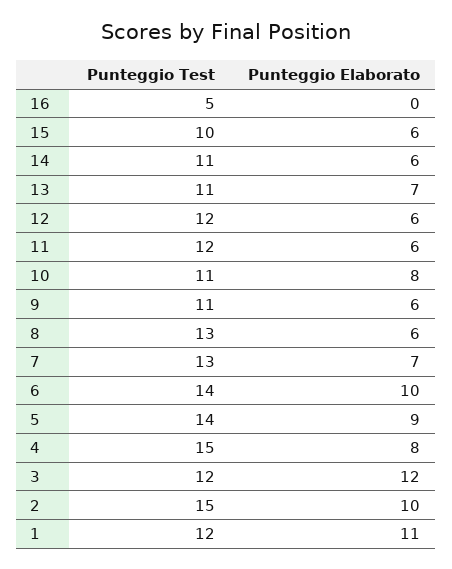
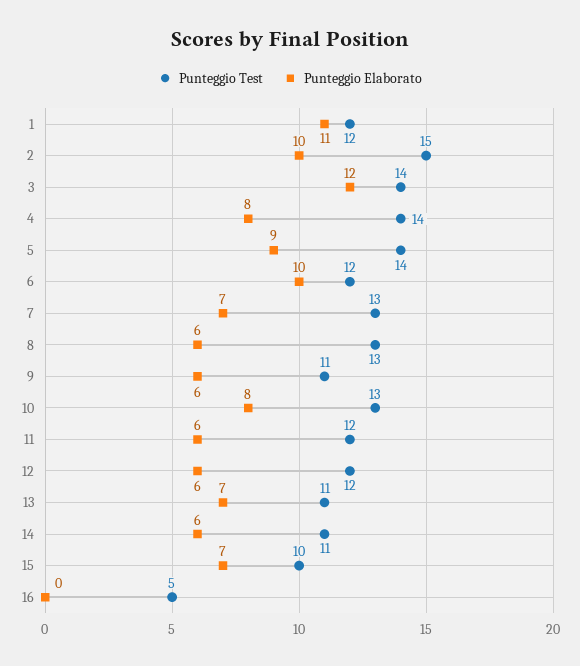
  {
    "Punteggio Test": {
      "16": 5,
      "15": 10,
      "14": 11,
      "13": 11,
      "12": 12,
      "11": 12,
-     "10": 11,
+     "10": 13,
      "9": 11,
      "8": 13,
      "7": 13,
-     "6": 14,
+     "6": 12,
      "5": 14,
-     "4": 15,
+     "4": 14,
-     "3": 12,
+     "3": 14,
      "2": 15,
      "1": 12
    },
    "Punteggio Elaborato": {
      "16": 0,
-     "15": 6,
+     "15": 7,
      "14": 6,
      "13": 7,
      "12": 6,
      "11": 6,
      "10": 8,
      "9": 6,
      "8": 6,
      "7": 7,
      "6": 10,
      "5": 9,
      "4": 8,
      "3": 12,
      "2": 10,
      "1": 11
    }
  }

